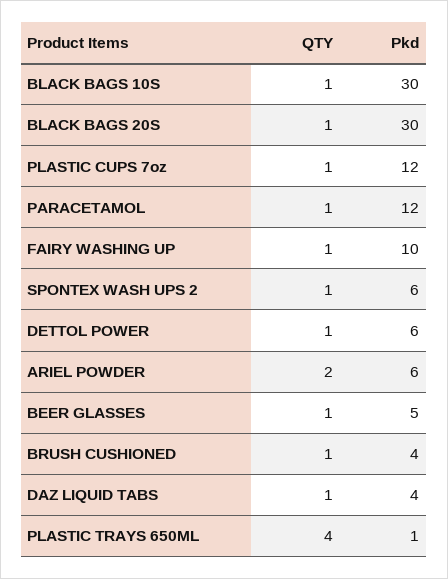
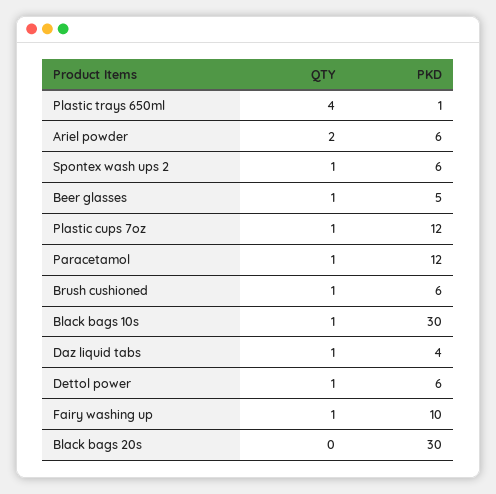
  {
    "QTY": {
      "BLACK BAGS 10S": 1,
-     "BLACK BAGS 20S": 1,
+     "BLACK BAGS 20S": 0,
      "PLASTIC CUPS 7oz": 1,
      "PARACETAMOL": 1,
      "FAIRY WASHING UP": 1,
      "SPONTEX WASH UPS 2": 1,
      "DETTOL POWER": 1,
      "ARIEL POWDER": 2,
      "BEER GLASSES": 1,
      "BRUSH CUSHIONED": 1,
      "DAZ LIQUID TABS": 1,
      "PLASTIC TRAYS 650ML": 4
    },
    "Pkd": {
      "BLACK BAGS 10S": 30,
      "BLACK BAGS 20S": 30,
      "PLASTIC CUPS 7oz": 12,
      "PARACETAMOL": 12,
      "FAIRY WASHING UP": 10,
      "SPONTEX WASH UPS 2": 6,
      "DETTOL POWER": 6,
      "ARIEL POWDER": 6,
      "BEER GLASSES": 5,
-     "BRUSH CUSHIONED": 4,
+     "BRUSH CUSHIONED": 6,
      "DAZ LIQUID TABS": 4,
      "PLASTIC TRAYS 650ML": 1
    }
  }

